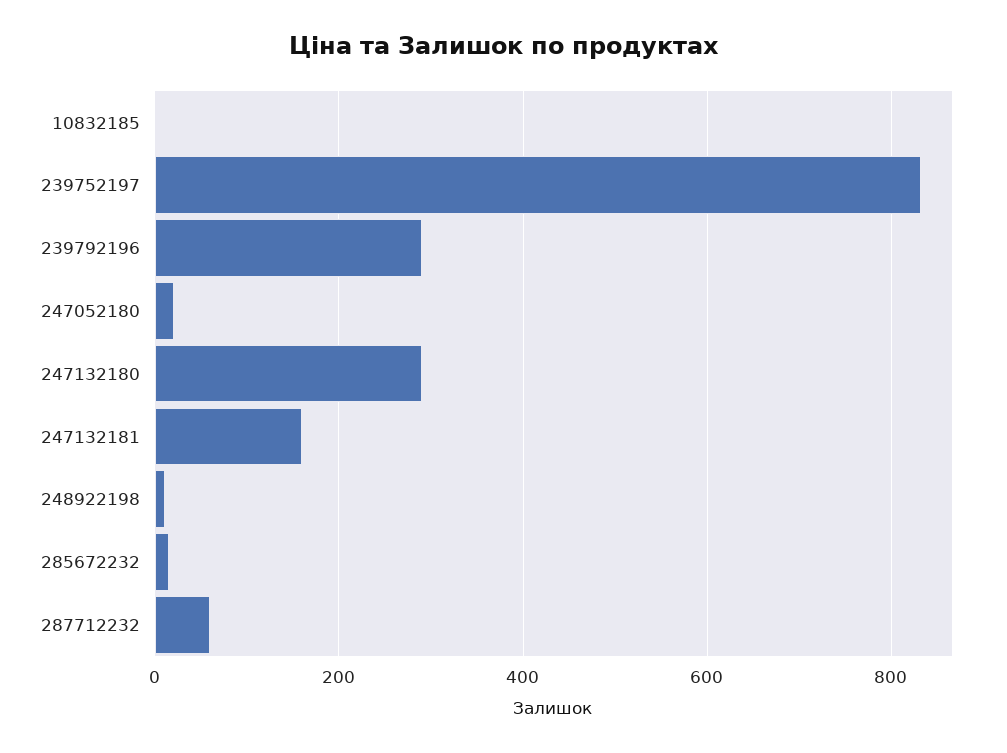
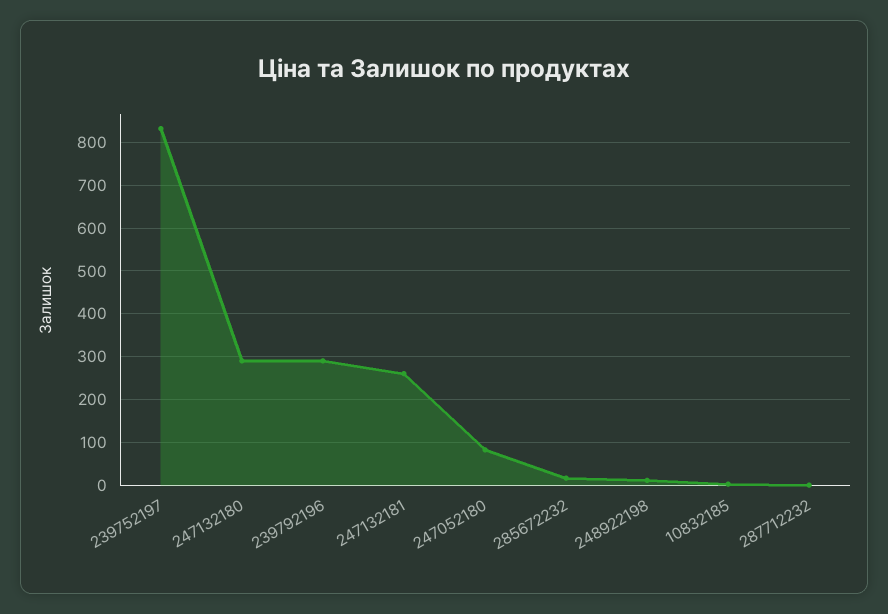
  {
    "10832185": 0,
    "239752197": 840,
    "239792196": 300,
-   "247052180": 20,
+   "247052180": 80,
    "247132180": 300,
-   "247132181": 160,
+   "247132181": 260,
    "248922198": 20,
    "285672232": 20,
-   "287712232": 60
+   "287712232": 0
  }

